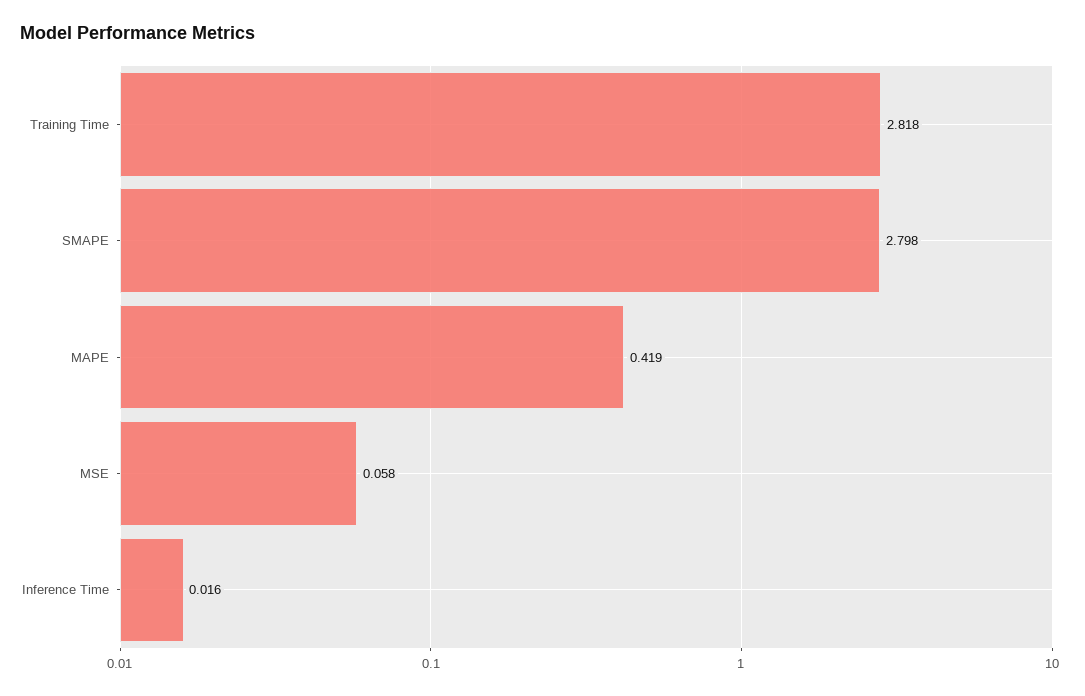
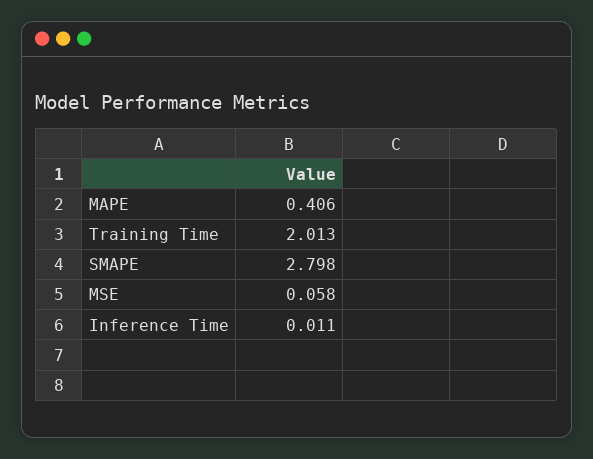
  {
-   "Training Time": 2.818,
+   "Training Time": 2.013,
    "SMAPE": 2.798,
-   "MAPE": 0.419,
+   "MAPE": 0.406,
    "MSE": 0.058,
-   "Inference Time": 0.016
+   "Inference Time": 0.011
  }

